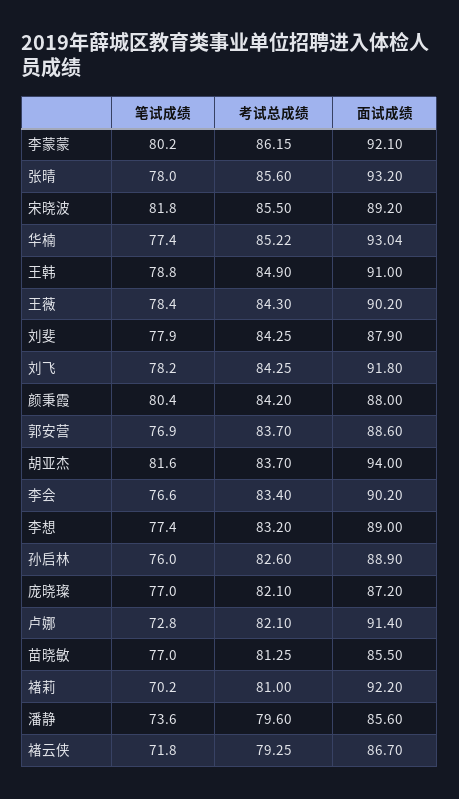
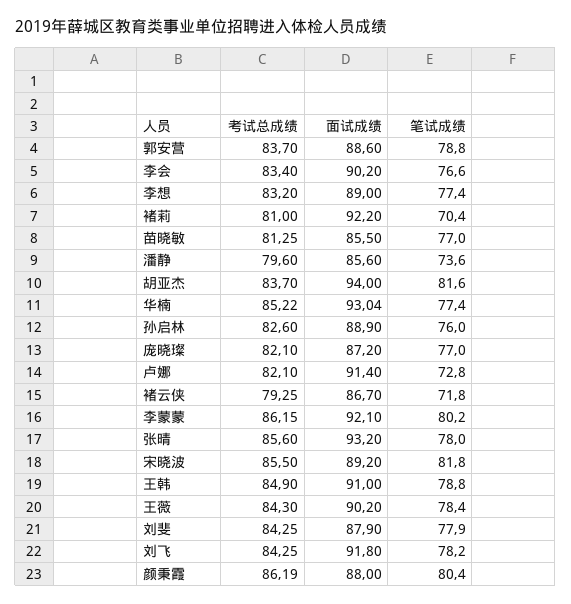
  {
    "笔试成绩": {
      "李蒙蒙": 80.2,
      "张晴": 78,
      "宋晓波": 81.8,
      "华楠": 77.4,
      "王韩": 78.8,
      "王薇": 78.4,
      "刘斐": 77.9,
      "刘飞": 78.2,
      "颜秉霞": 80.4,
-     "郭安营": 76.9,
+     "郭安营": 78.8,
      "胡亚杰": 81.6,
      "李会": 76.6,
      "李想": 77.4,
      "孙启林": 76,
      "庞晓璨": 77,
      "卢娜": 72.8,
      "苗晓敏": 77,
-     "褚莉": 70.2,
+     "褚莉": 70.4,
      "潘静": 73.6,
      "褚云侠": 71.8
    },
    "考试总成绩": {
      "李蒙蒙": 86.15,
      "张晴": 85.6,
      "宋晓波": 85.5,
      "华楠": 85.22,
      "王韩": 84.9,
      "王薇": 84.3,
      "刘斐": 84.25,
      "刘飞": 84.25,
-     "颜秉霞": 84.2,
+     "颜秉霞": 86.19,
      "郭安营": 83.7,
      "胡亚杰": 83.7,
      "李会": 83.4,
      "李想": 83.2,
      "孙启林": 82.6,
      "庞晓璨": 82.1,
      "卢娜": 82.1,
      "苗晓敏": 81.25,
      "褚莉": 81,
      "潘静": 79.6,
      "褚云侠": 79.25
    },
    "面试成绩": {
      "李蒙蒙": 92.1,
      "张晴": 93.2,
      "宋晓波": 89.2,
      "华楠": 93.04,
      "王韩": 91,
      "王薇": 90.2,
      "刘斐": 87.9,
      "刘飞": 91.8,
      "颜秉霞": 88,
      "郭安营": 88.6,
      "胡亚杰": 94,
      "李会": 90.2,
      "李想": 89,
      "孙启林": 88.9,
      "庞晓璨": 87.2,
      "卢娜": 91.4,
      "苗晓敏": 85.5,
      "褚莉": 92.2,
      "潘静": 85.6,
      "褚云侠": 86.7
    }
  }

